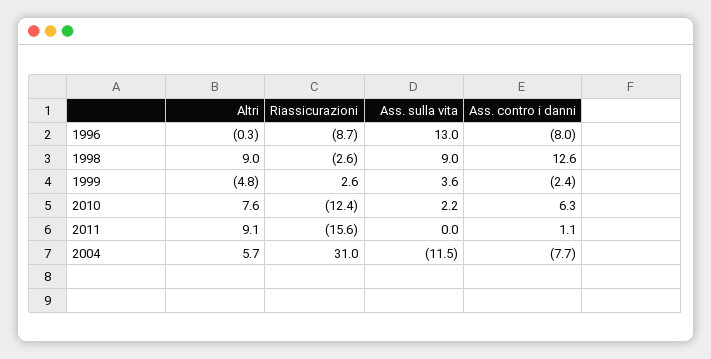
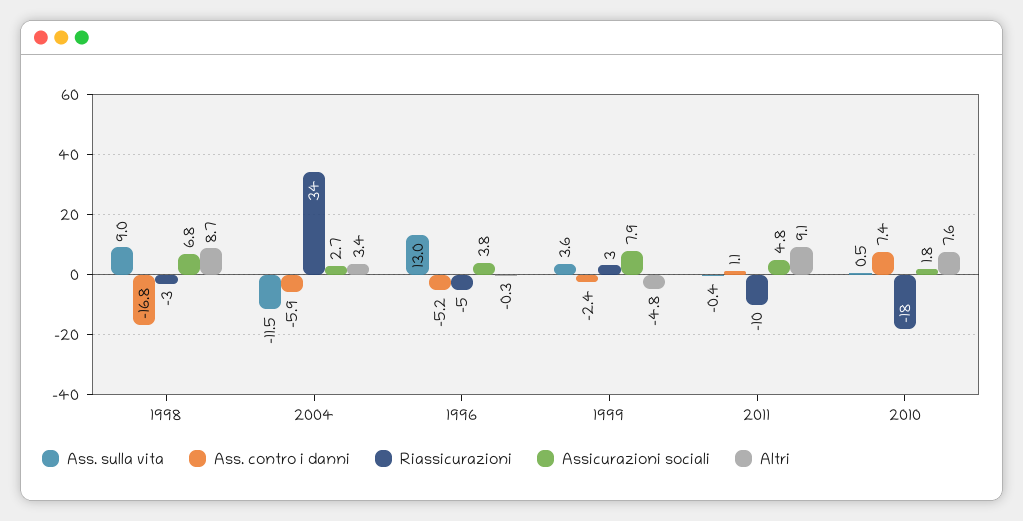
  {
    "Altri": {
      "1996": -0.3,
-     "1998": 9,
+     "1998": 8.7,
      "1999": -4.8,
      "2010": 7.6,
      "2011": 9.1,
-     "2004": 5.7
+     "2004": 3.4
    },
    "Riassicurazioni": {
-     "1996": -8.7,
+     "1996": -5,
      "1998": -2.6,
      "1999": 2.6,
-     "2010": -12.4,
+     "2010": -18,
-     "2011": -15.6,
+     "2011": -10,
-     "2004": 31
+     "2004": 34
    },
    "Ass. sulla vita": {
      "1996": 13,
      "1998": 9,
      "1999": 3.6,
-     "2010": 2.2,
+     "2010": 0.5,
-     "2011": 0,
+     "2011": -0.4,
      "2004": -11.5
    },
    "Ass. contro i danni": {
-     "1996": -8,
+     "1996": -5.2,
-     "1998": 12.6,
+     "1998": -16.8,
      "1999": -2.4,
-     "2010": 6.3,
+     "2010": 7.4,
      "2011": 1.1,
-     "2004": -7.7
+     "2004": -5.9
-   }
+   },
+   "Assicurazioni sociali": {
+     "1998": 6.8,
+     "2004": 2.7,
+     "1996": 3.8,
+     "1999": 7.9,
+     "2011": 4.8,
+     "2010": 1.8
+   }
  }

